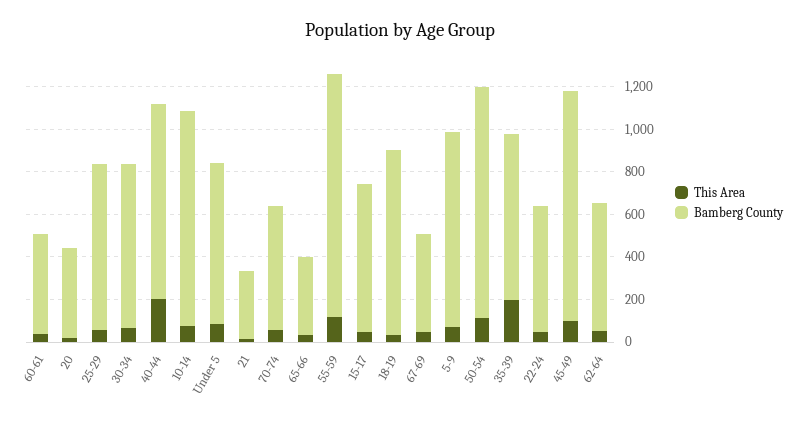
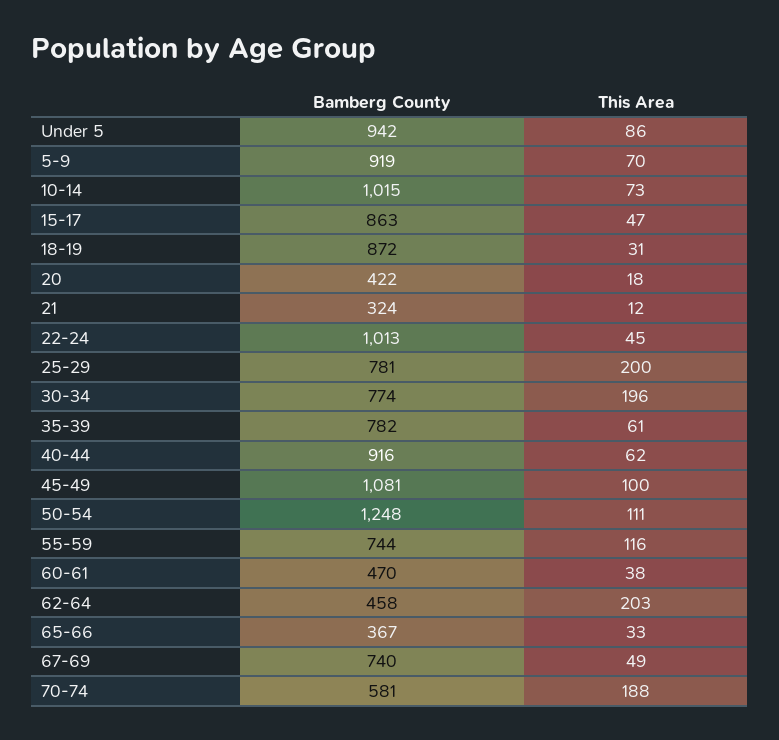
  {
    "This Area": {
      "60-61": 38,
      "20": 18,
-     "25-29": 50,
+     "25-29": 200,
-     "30-34": 50,
+     "30-34": 196,
-     "40-44": 200,
+     "40-44": 62,
      "10-14": 73,
      "Under 5": 86,
      "21": 12,
-     "70-74": 50,
+     "70-74": 188,
      "65-66": 33,
      "55-59": 116,
      "15-17": 47,
      "18-19": 31,
      "67-69": 49,
      "5-9": 70,
      "50-54": 111,
-     "35-39": 200,
+     "35-39": 61,
      "22-24": 45,
      "45-49": 100,
-     "62-64": 50
+     "62-64": 203
    },
    "Bamberg County": {
      "60-61": 470,
      "20": 422,
      "25-29": 781,
      "30-34": 774,
      "40-44": 916,
      "10-14": 1015,
-     "Under 5": 750,
+     "Under 5": 942,
      "21": 324,
      "70-74": 581,
      "65-66": 367,
-     "55-59": 1150,
+     "55-59": 744,
-     "15-17": 700,
+     "15-17": 863,
      "18-19": 872,
-     "67-69": 450,
+     "67-69": 740,
      "5-9": 919,
-     "50-54": 1100,
+     "50-54": 1248,
      "35-39": 782,
-     "22-24": 600,
+     "22-24": 1013,
      "45-49": 1081,
-     "62-64": 600
+     "62-64": 458
    }
  }

